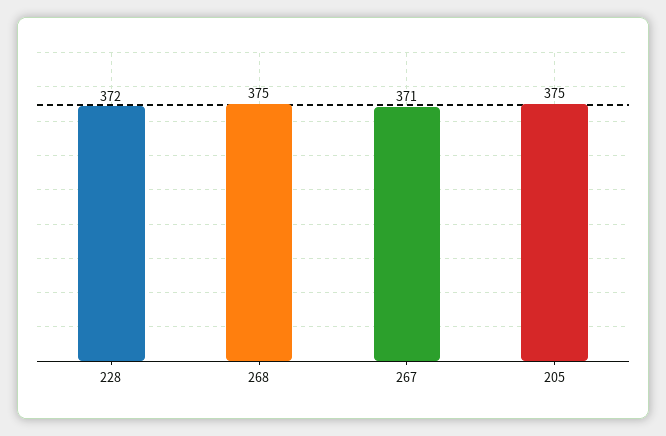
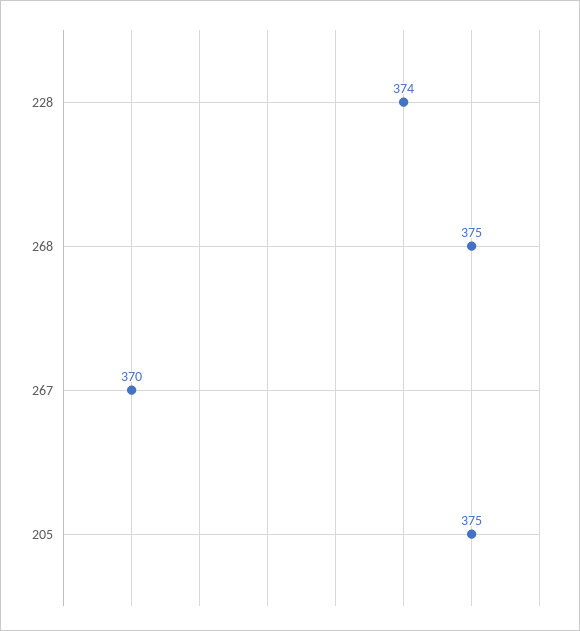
  {
-   "228": 372,
+   "228": 374,
    "268": 375,
-   "267": 371,
+   "267": 370,
    "205": 375
  }

